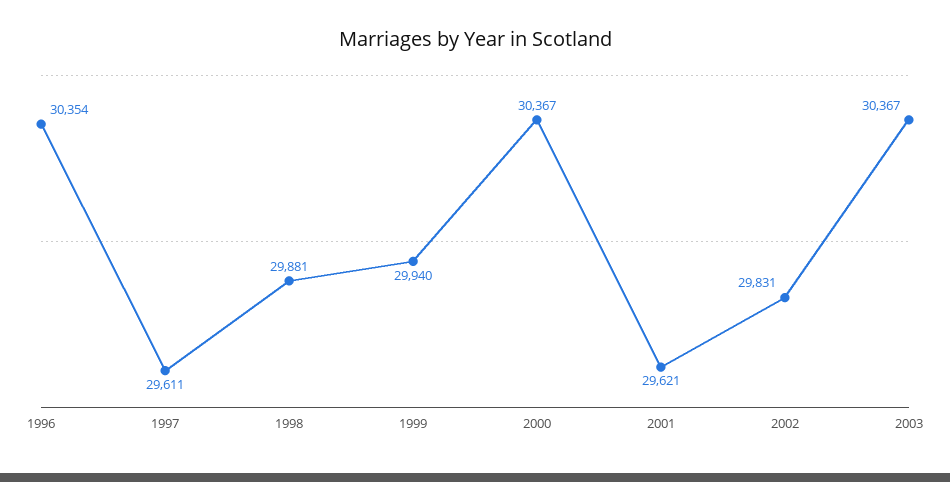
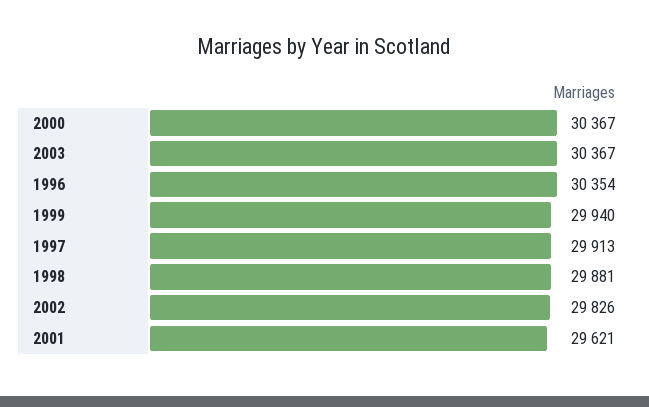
  {
    "1996": 30354,
-   "1997": 29611,
+   "1997": 29913,
    "1998": 29881,
    "1999": 29940,
    "2000": 30367,
    "2001": 29621,
-   "2002": 29831,
+   "2002": 29826,
    "2003": 30367
  }

